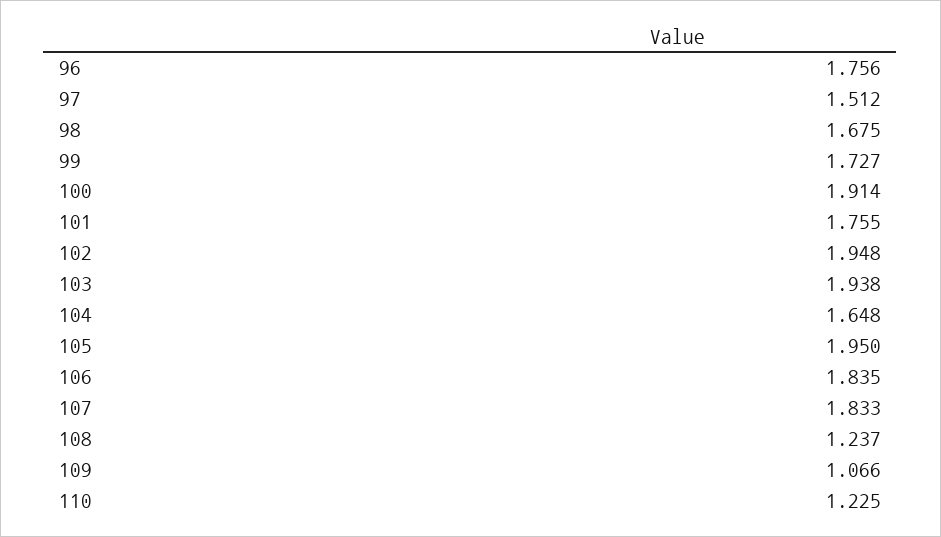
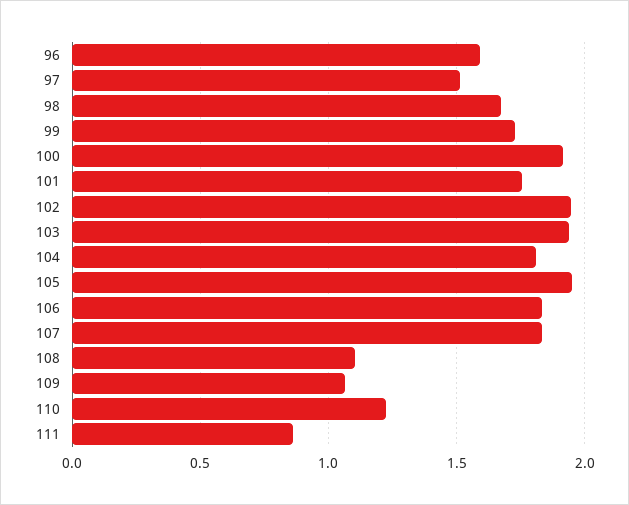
  {
-   "96": 1.756,
+   "96": 1.6,
    "97": 1.512,
    "98": 1.675,
    "99": 1.727,
    "100": 1.914,
    "101": 1.755,
    "102": 1.948,
    "103": 1.938,
-   "104": 1.648,
+   "104": 1.8,
    "105": 1.95,
    "106": 1.835,
    "107": 1.833,
-   "108": 1.237,
+   "108": 1.1,
    "109": 1.066,
-   "110": 1.225
+   "110": 1.225,
+   "111": 0.85
  }

